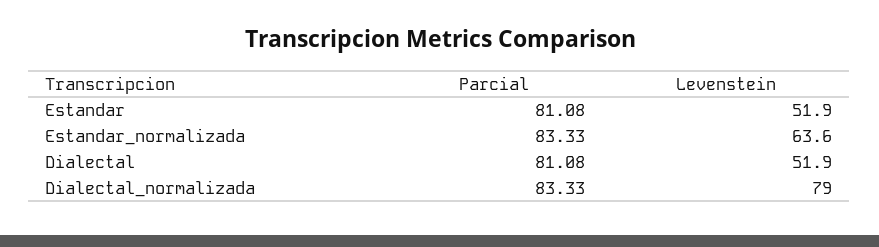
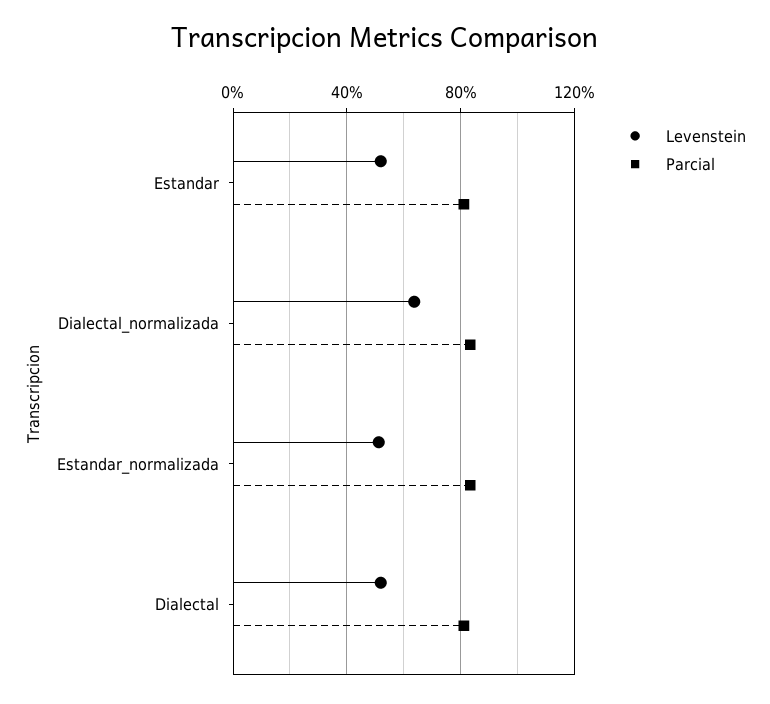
  {
    "Parcial": {
      "Estandar": 81.08,
      "Estandar_normalizada": 83.33,
      "Dialectal": 81.08,
      "Dialectal_normalizada": 83.33
    },
    "Levenstein": {
      "Estandar": 51.9,
-     "Estandar_normalizada": 63.6,
+     "Estandar_normalizada": 50,
      "Dialectal": 51.9,
-     "Dialectal_normalizada": 79
+     "Dialectal_normalizada": 65
    }
  }

